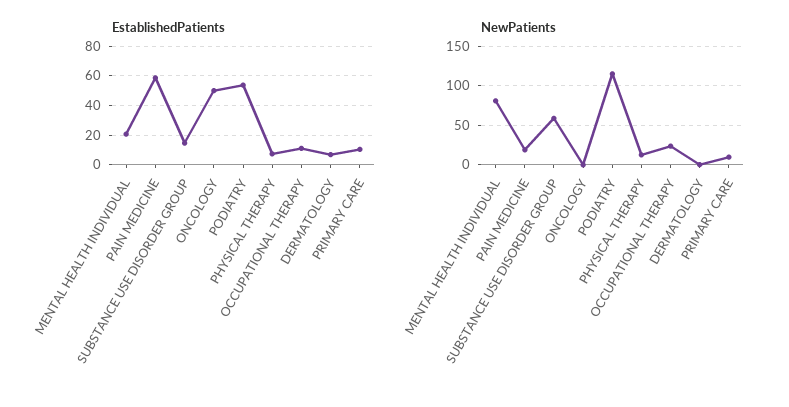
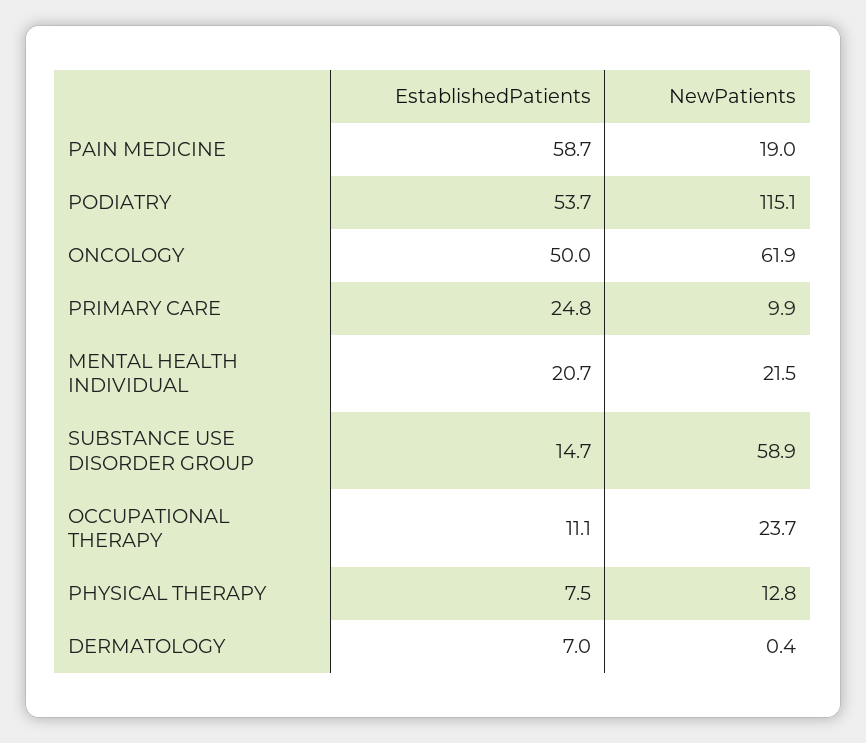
  {
    "EstablishedPatients": {
      "MENTAL HEALTH INDIVIDUAL": 20.7,
      "PAIN MEDICINE": 58.7,
      "SUBSTANCE USE DISORDER GROUP": 14.7,
      "ONCOLOGY": 50,
      "PODIATRY": 53.7,
      "PHYSICAL THERAPY": 7.5,
      "OCCUPATIONAL THERAPY": 11.1,
      "DERMATOLOGY": 7,
-     "PRIMARY CARE": 10
+     "PRIMARY CARE": 24.8
    },
    "NewPatients": {
-     "MENTAL HEALTH INDIVIDUAL": 80,
+     "MENTAL HEALTH INDIVIDUAL": 21.5,
      "PAIN MEDICINE": 19,
      "SUBSTANCE USE DISORDER GROUP": 58.9,
-     "ONCOLOGY": 0,
+     "ONCOLOGY": 61.9,
      "PODIATRY": 115.1,
      "PHYSICAL THERAPY": 12.8,
      "OCCUPATIONAL THERAPY": 23.7,
      "DERMATOLOGY": 0.4,
      "PRIMARY CARE": 9.9
    }
  }

